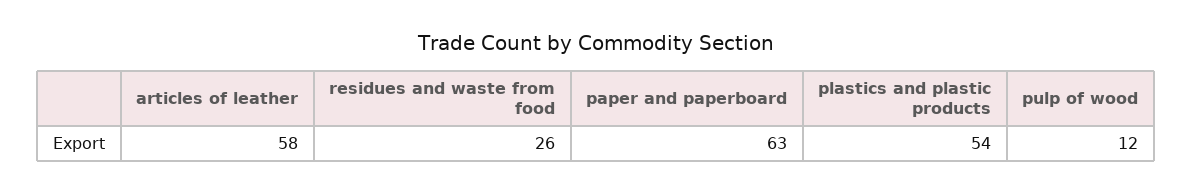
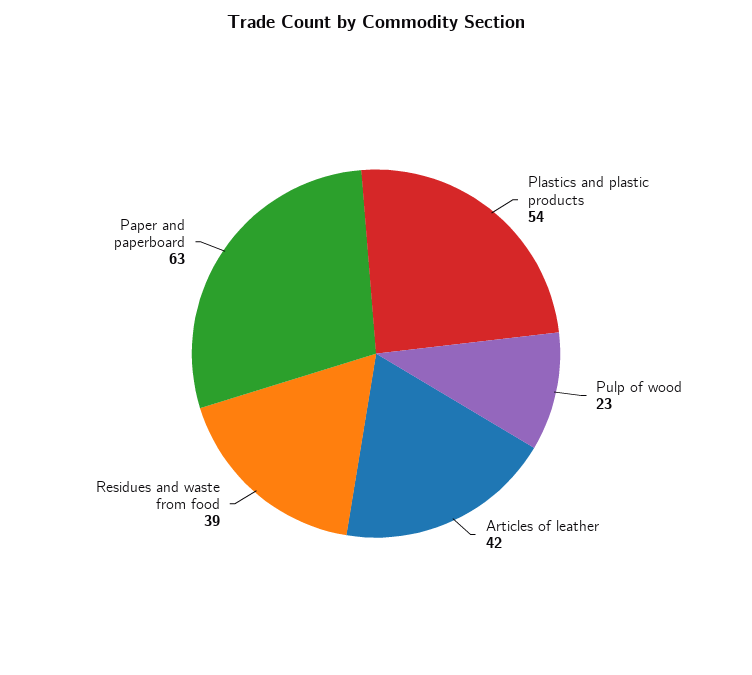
  {
-   "articles of leather": 58,
+   "articles of leather": 42,
-   "residues and waste from food": 26,
+   "residues and waste from food": 39,
    "paper and paperboard": 63,
    "plastics and plastic products": 54,
-   "pulp of wood": 12
+   "pulp of wood": 23
  }

